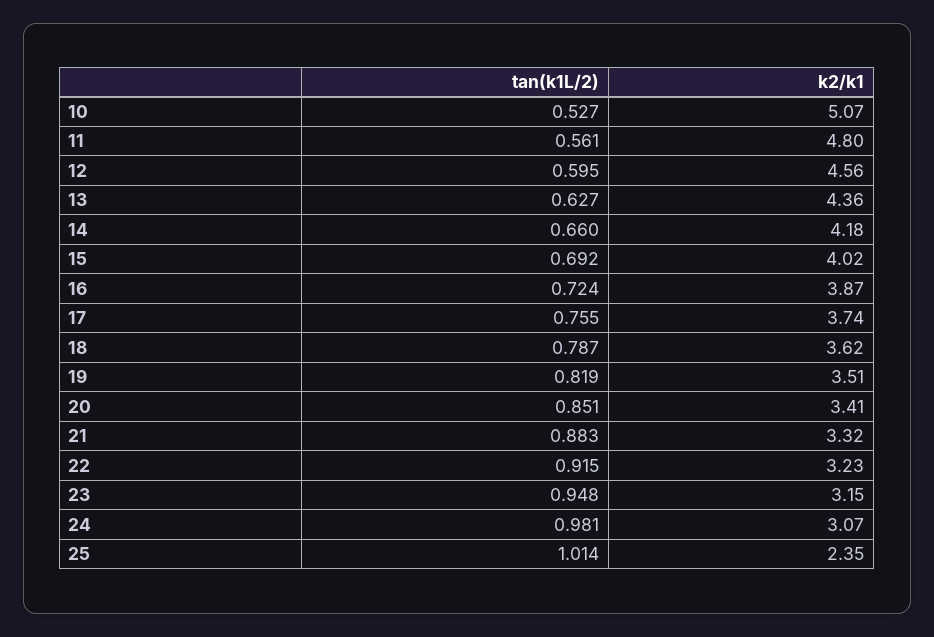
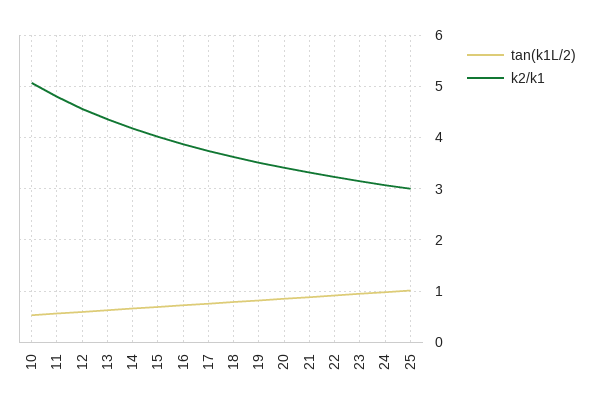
  {
    "tan(k1L/2)": {
      "10": 0.527,
      "11": 0.561,
      "12": 0.595,
      "13": 0.627,
      "14": 0.66,
      "15": 0.692,
      "16": 0.724,
      "17": 0.755,
      "18": 0.787,
      "19": 0.819,
      "20": 0.851,
      "21": 0.883,
      "22": 0.915,
      "23": 0.948,
      "24": 0.981,
      "25": 1.014
    },
    "k2/k1": {
      "10": 5.07,
      "11": 4.8,
      "12": 4.56,
      "13": 4.36,
      "14": 4.18,
      "15": 4.02,
      "16": 3.87,
      "17": 3.74,
      "18": 3.62,
      "19": 3.51,
      "20": 3.41,
      "21": 3.32,
      "22": 3.23,
      "23": 3.15,
      "24": 3.07,
-     "25": 2.35
+     "25": 3
    }
  }

